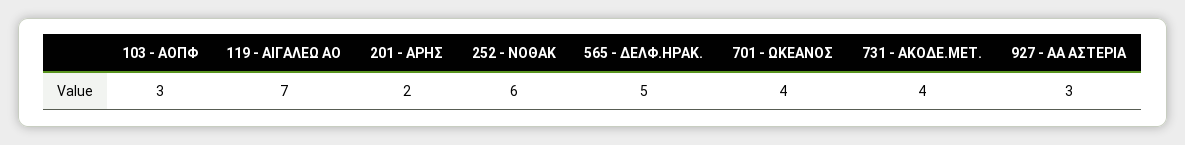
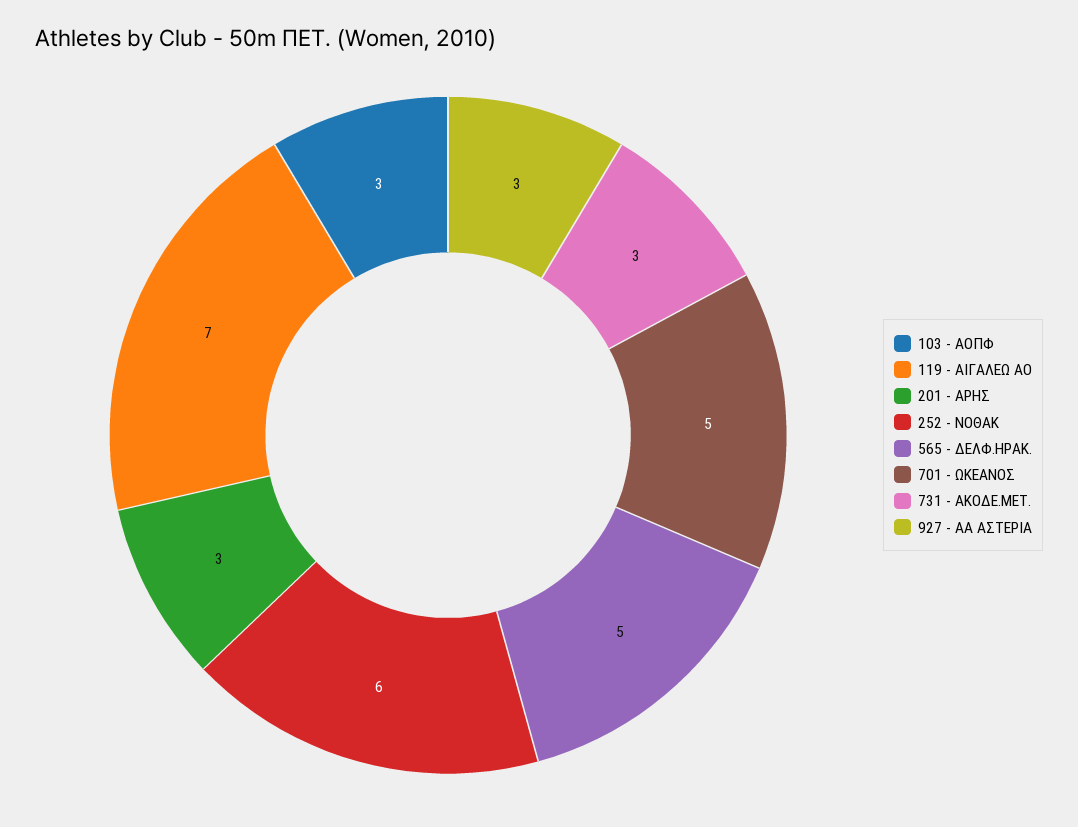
  {
    "103 - ΑΟΠΦ": 3,
    "119 - ΑΙΓΑΛΕΩ ΑΟ": 7,
-   "201 - ΑΡΗΣ": 2,
+   "201 - ΑΡΗΣ": 3,
    "252 - ΝΟΘΑΚ": 6,
    "565 - ΔΕΛΦ.ΗΡΑΚ.": 5,
-   "701 - ΩΚΕΑΝΟΣ": 4,
+   "701 - ΩΚΕΑΝΟΣ": 5,
-   "731 - ΑΚΟΔΕ.ΜΕΤ.": 4,
+   "731 - ΑΚΟΔΕ.ΜΕΤ.": 3,
    "927 - ΑΑ ΑΣΤΕΡΙΑ": 3
  }

